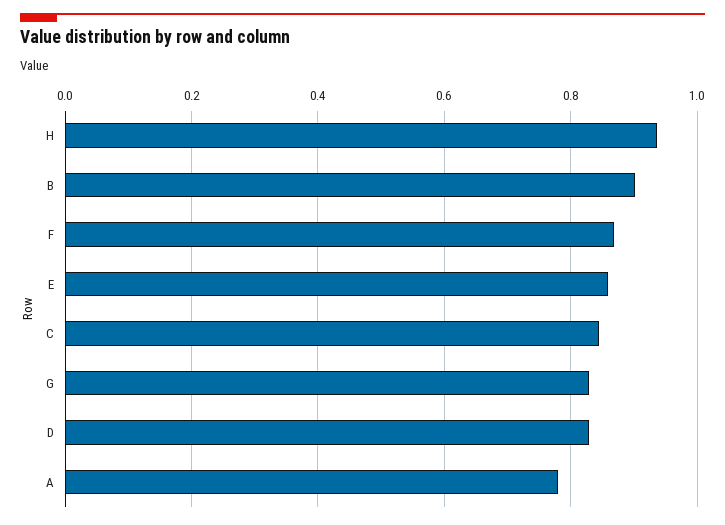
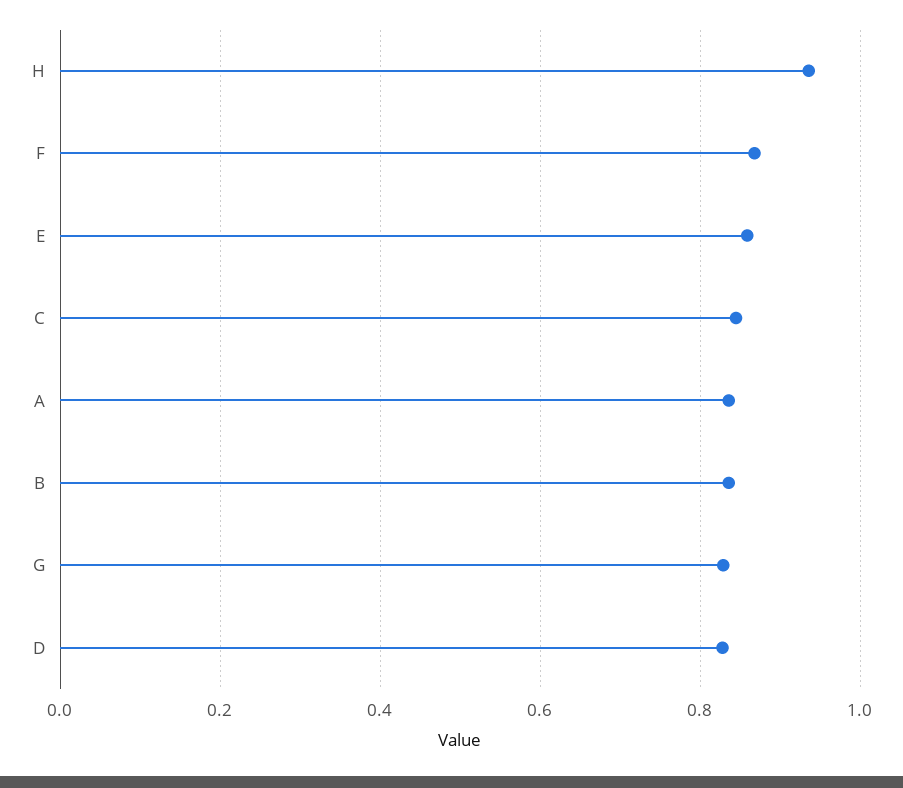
  {
    "H": 0.94,
-   "B": 0.9,
+   "B": 0.84,
    "F": 0.86,
    "E": 0.86,
    "C": 0.84,
    "G": 0.82,
    "D": 0.82,
-   "A": 0.78
+   "A": 0.84
  }

